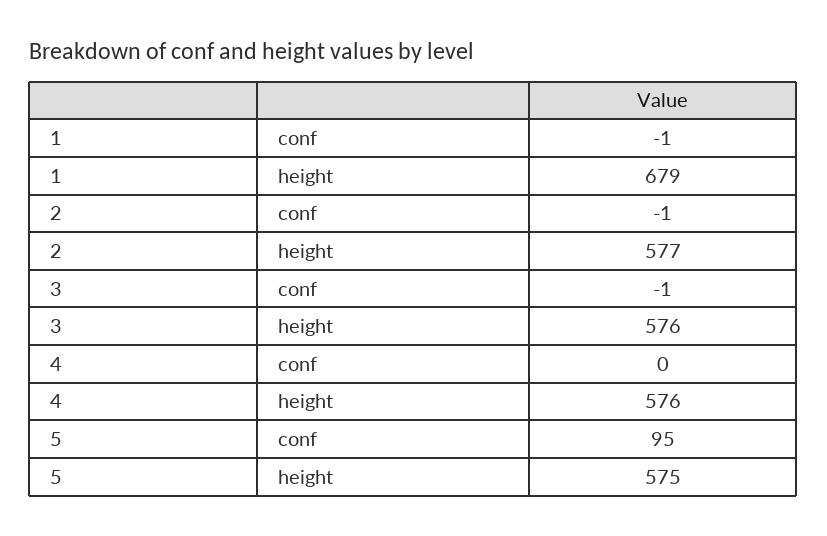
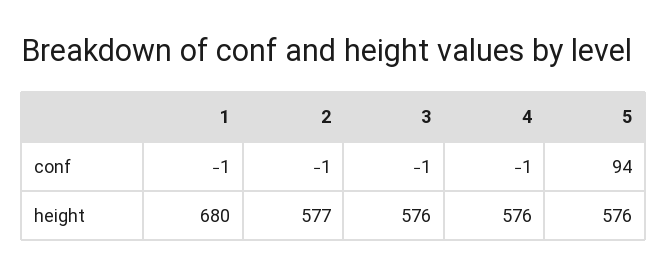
  {
    "1": {
      "conf": -1,
-     "height": 679
+     "height": 680
    },
    "2": {
      "conf": -1,
      "height": 577
    },
    "3": {
      "conf": -1,
      "height": 576
    },
    "4": {
-     "conf": 0,
+     "conf": -1,
      "height": 576
    },
    "5": {
-     "conf": 95,
+     "conf": 94,
-     "height": 575
+     "height": 576
    }
  }

